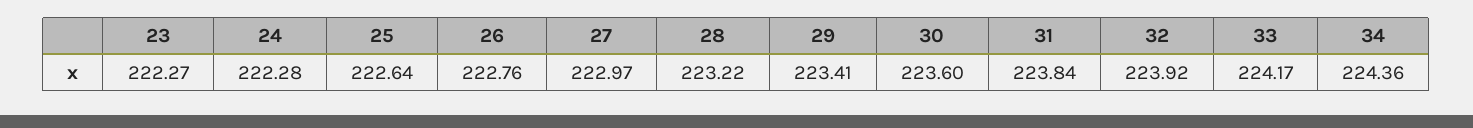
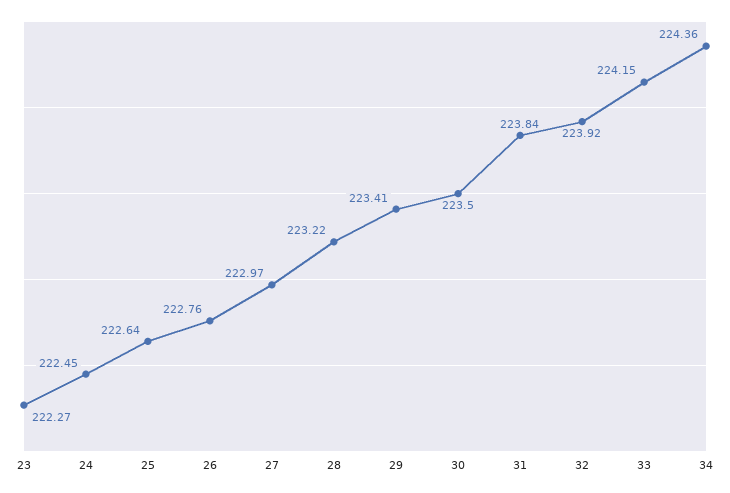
  {
    "23": 222.27,
-   "24": 222.28,
+   "24": 222.45,
    "25": 222.64,
    "26": 222.76,
    "27": 222.97,
    "28": 223.22,
    "29": 223.41,
-   "30": 223.6,
+   "30": 223.5,
    "31": 223.84,
    "32": 223.92,
-   "33": 224.17,
+   "33": 224.15,
    "34": 224.36
  }

